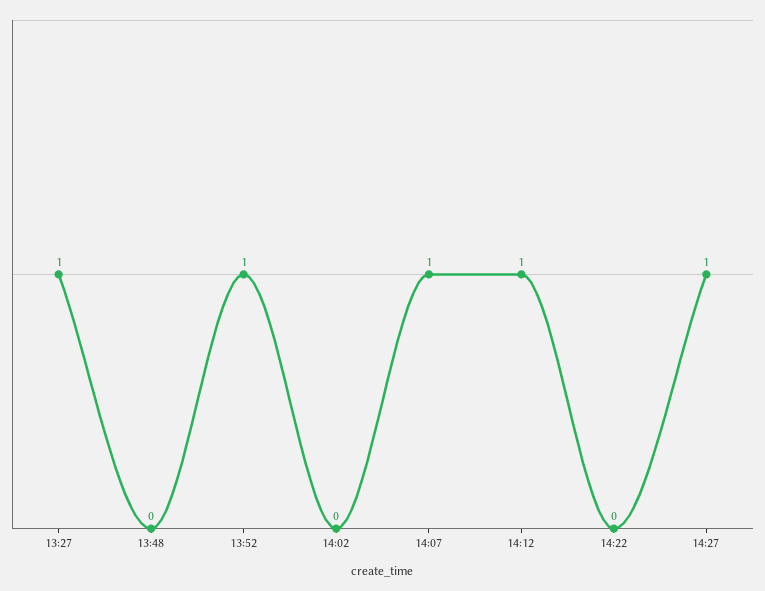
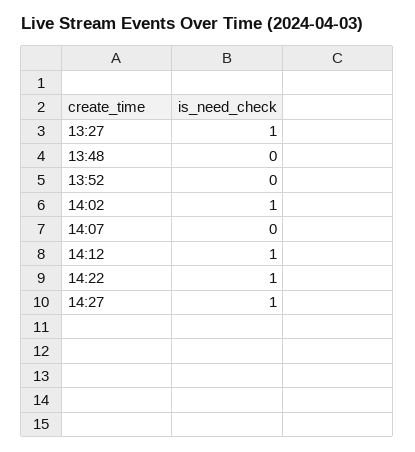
  {
    "13:27": 1,
    "13:48": 0,
-   "13:52": 1,
+   "13:52": 0,
-   "14:02": 0,
+   "14:02": 1,
-   "14:07": 1,
+   "14:07": 0,
    "14:12": 1,
-   "14:22": 0,
+   "14:22": 1,
    "14:27": 1
  }

